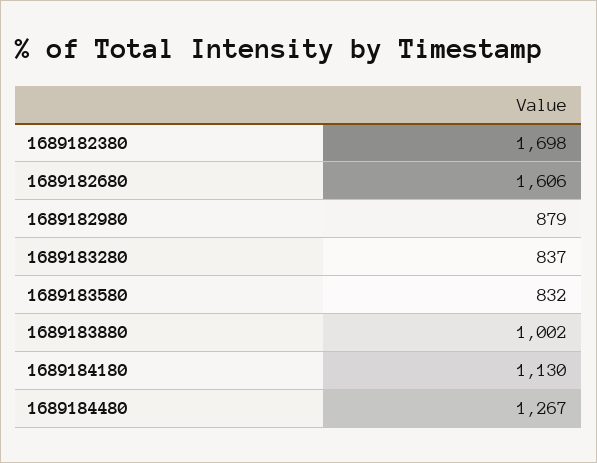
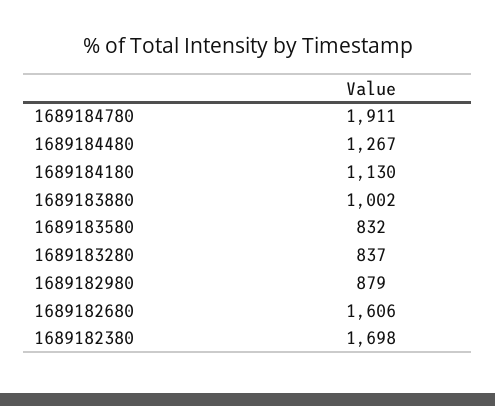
  {
    "1689182380": 1698,
    "1689182680": 1606,
    "1689182980": 879,
    "1689183280": 837,
    "1689183580": 832,
    "1689183880": 1002,
    "1689184180": 1130,
-   "1689184480": 1267
+   "1689184480": 1267,
+   "1689184780": 1911
  }

